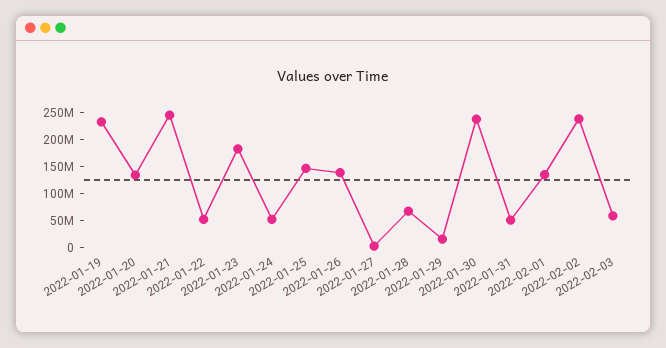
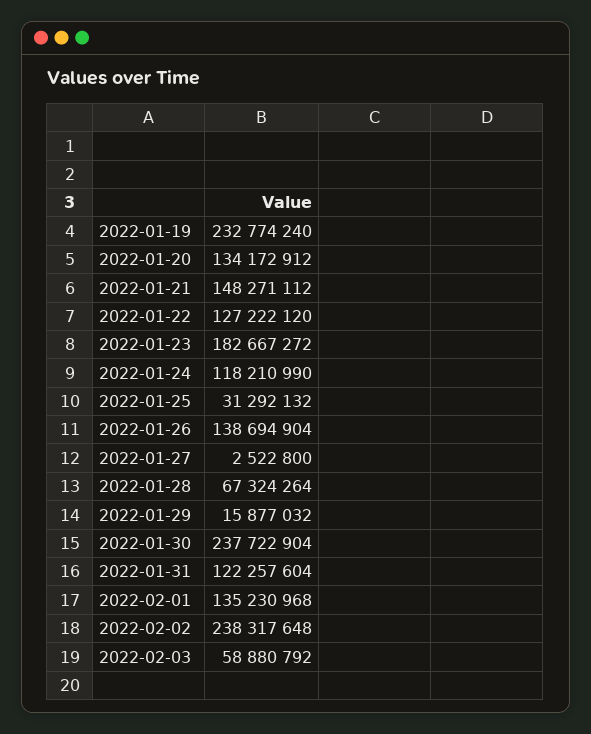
  {
    "2022-01-19": 232774240,
    "2022-01-20": 134172912,
-   "2022-01-21": 250000000,
+   "2022-01-21": 148271112,
-   "2022-01-22": 50000000,
+   "2022-01-22": 127222120,
    "2022-01-23": 182667272,
-   "2022-01-24": 50000000,
+   "2022-01-24": 118210990,
-   "2022-01-25": 150000000,
+   "2022-01-25": 31292132,
    "2022-01-26": 138694904,
    "2022-01-27": 2522800,
    "2022-01-28": 67324264,
    "2022-01-29": 15877032,
    "2022-01-30": 237722904,
-   "2022-01-31": 50000000,
+   "2022-01-31": 122257604,
    "2022-02-01": 135230968,
    "2022-02-02": 238317648,
    "2022-02-03": 58880792
  }

